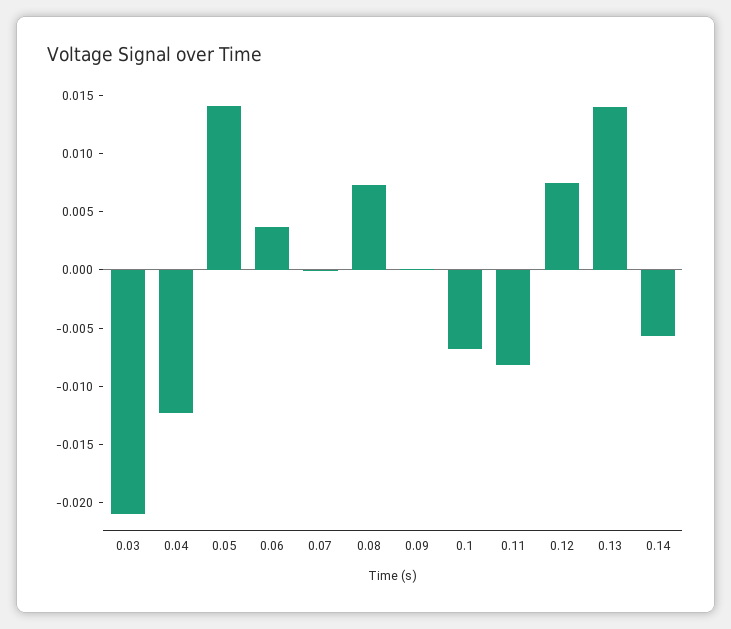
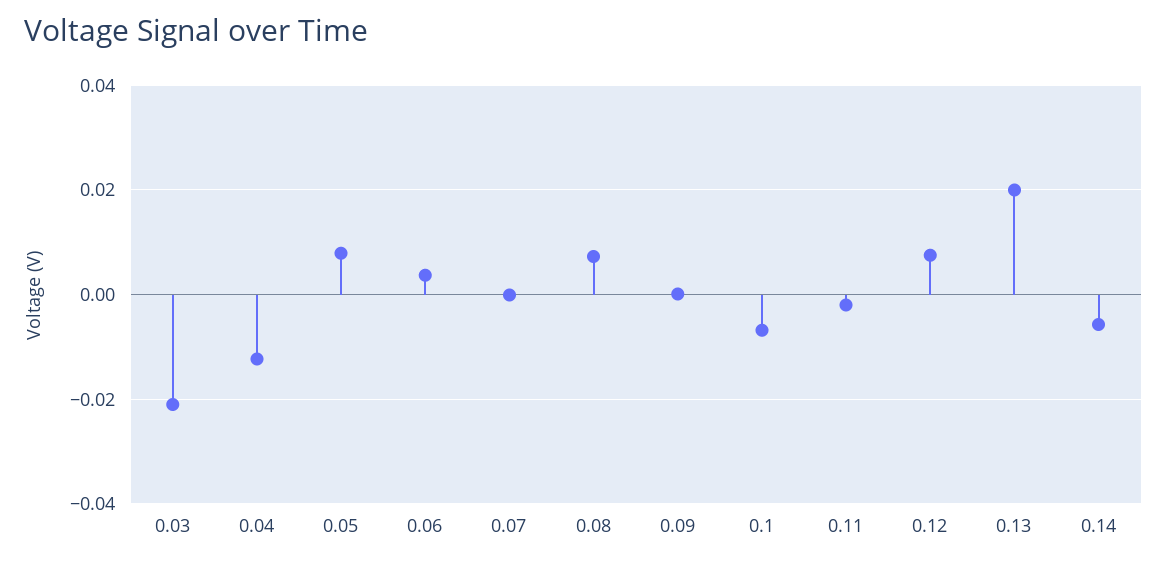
  {
    "0.03": -0.021,
    "0.04": -0.012,
-   "0.05": 0.014,
+   "0.05": 0.008,
    "0.06": 0.004,
    "0.07": 0,
    "0.08": 0.007,
    "0.09": 0,
    "0.1": -0.007,
-   "0.11": -0.008,
+   "0.11": -0.002,
    "0.12": 0.008,
-   "0.13": 0.014,
+   "0.13": 0.02,
    "0.14": -0.006
  }

